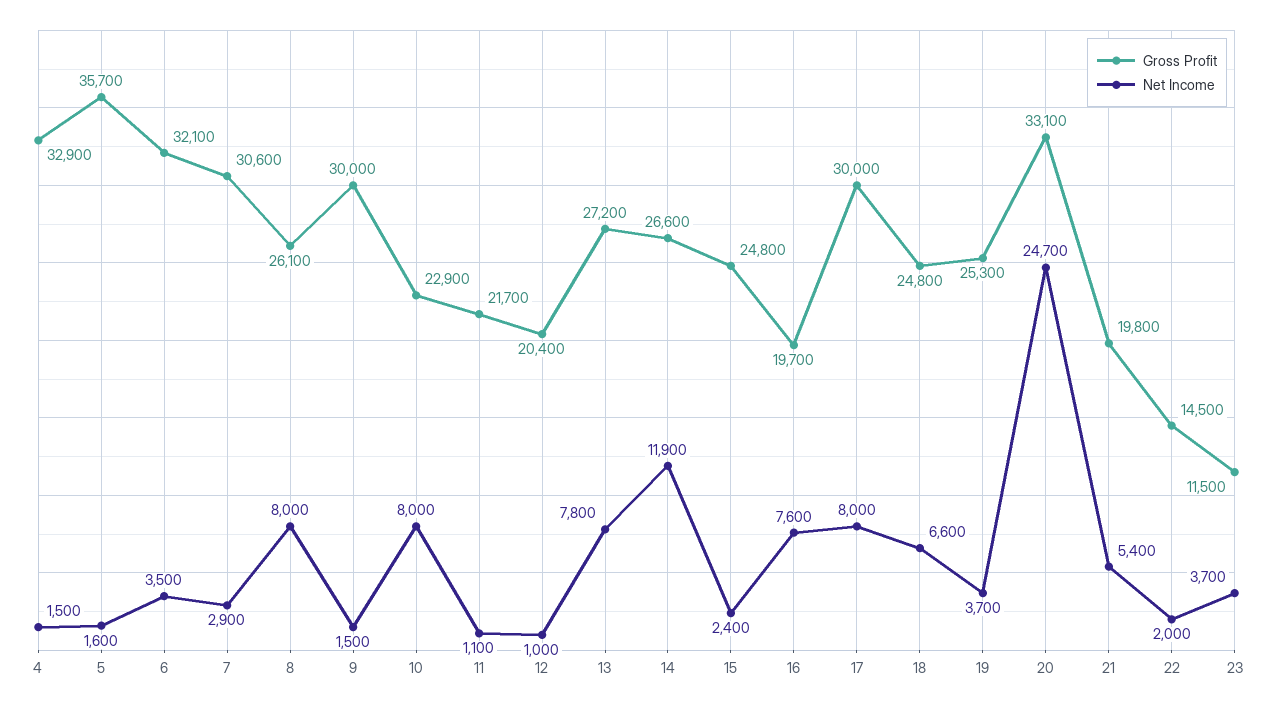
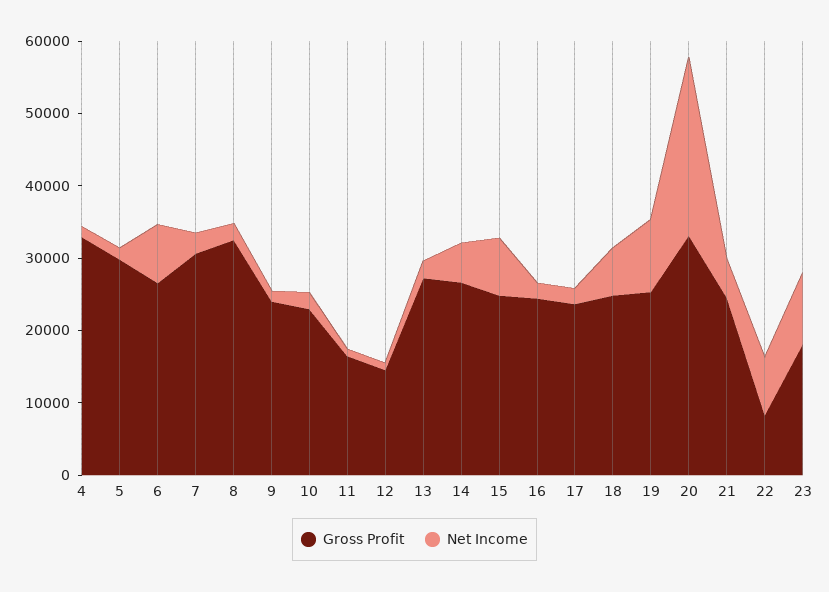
  {
    "Gross Profit": {
      "4": 32900,
-     "5": 35700,
+     "5": 30000,
-     "6": 32100,
+     "6": 26000,
      "7": 30600,
-     "8": 26100,
+     "8": 32000,
-     "9": 30000,
+     "9": 24000,
      "10": 22900,
-     "11": 21700,
+     "11": 16000,
-     "12": 20400,
+     "12": 14000,
      "13": 27200,
      "14": 26600,
      "15": 24800,
-     "16": 19700,
+     "16": 24000,
-     "17": 30000,
+     "17": 24000,
      "18": 24800,
      "19": 25300,
      "20": 33100,
-     "21": 19800,
+     "21": 24000,
-     "22": 14500,
+     "22": 8000,
-     "23": 11500
+     "23": 18000
    },
    "Net Income": {
      "4": 1500,
      "5": 1600,
-     "6": 3500,
+     "6": 8000,
      "7": 2900,
-     "8": 8000,
+     "8": 2000,
      "9": 1500,
-     "10": 8000,
+     "10": 2000,
      "11": 1100,
      "12": 1000,
-     "13": 7800,
+     "13": 2000,
-     "14": 11900,
+     "14": 6000,
-     "15": 2400,
+     "15": 8000,
-     "16": 7600,
+     "16": 2000,
-     "17": 8000,
+     "17": 2000,
      "18": 6600,
-     "19": 3700,
+     "19": 10000,
      "20": 24700,
      "21": 5400,
-     "22": 2000,
+     "22": 8000,
-     "23": 3700
+     "23": 10000
    }
  }

